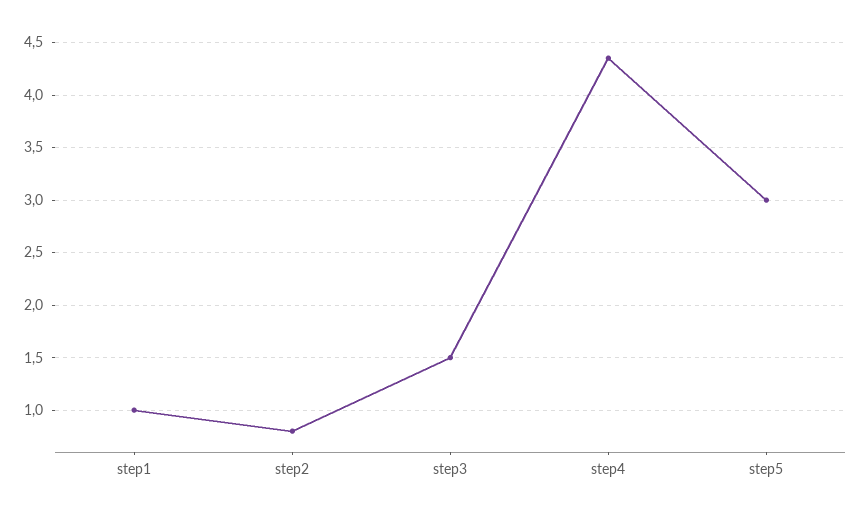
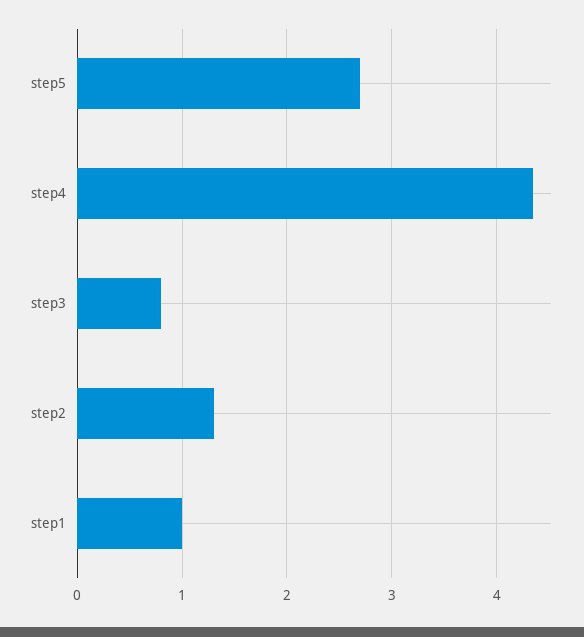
  {
    "step1": 1,
-   "step2": 0.8,
+   "step2": 1.3,
-   "step3": 1.5,
+   "step3": 0.8,
    "step4": 4.4,
-   "step5": 3
+   "step5": 2.7
  }

